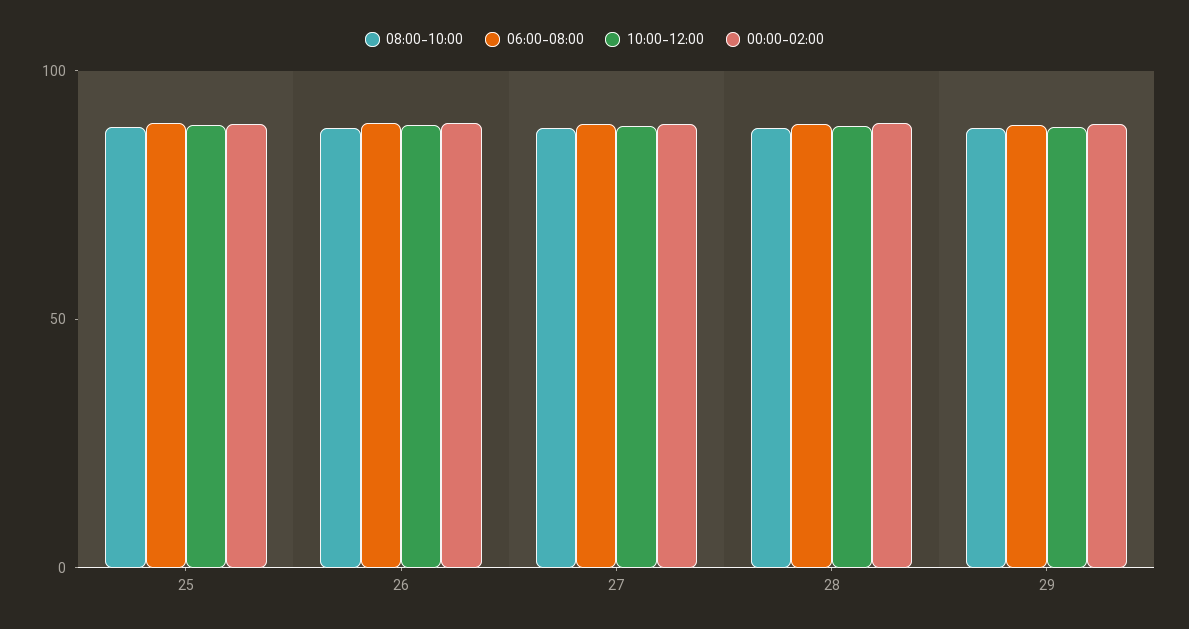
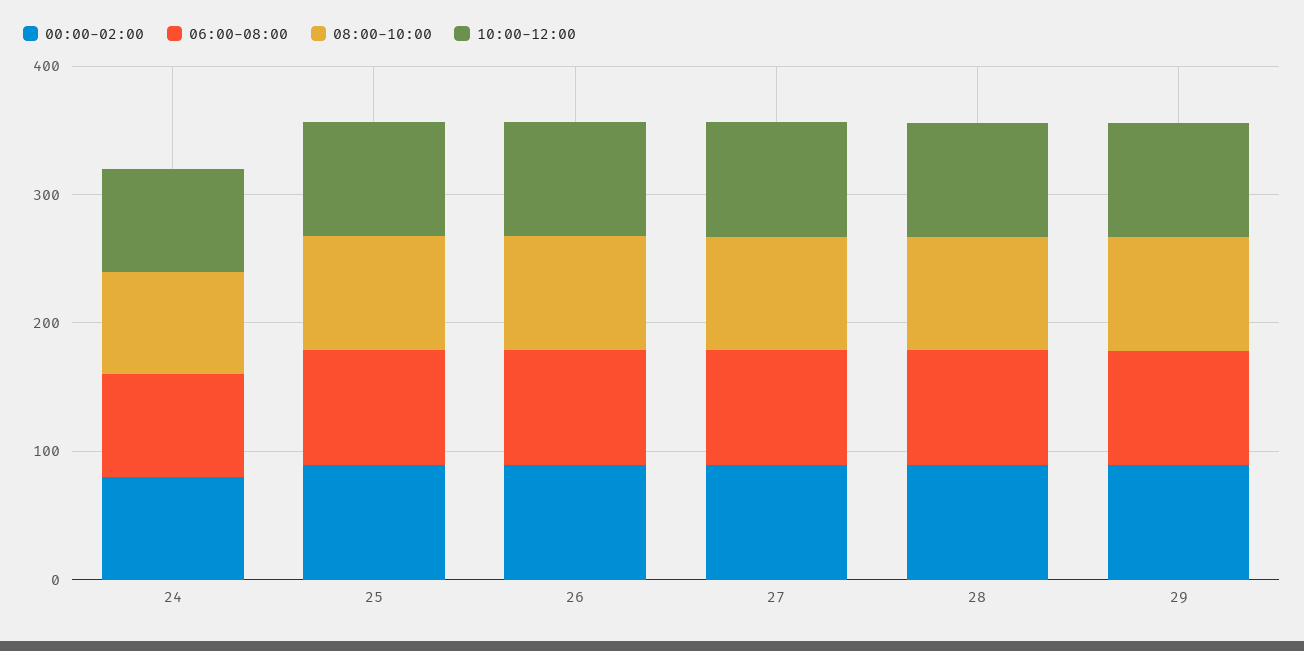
  {
    "08:00-10:00": {
      "25": 90,
      "26": 90,
      "27": 90,
      "28": 90,
-     "29": 90
+     "29": 90,
+     "24": 80
    },
    "06:00-08:00": {
      "25": 90,
      "26": 90,
      "27": 90,
      "28": 90,
-     "29": 90
+     "29": 90,
+     "24": 80
    },
    "10:00-12:00": {
      "25": 90,
      "26": 90,
      "27": 90,
      "28": 90,
-     "29": 90
+     "29": 90,
+     "24": 80
    },
    "00:00-02:00": {
      "25": 90,
      "26": 90,
      "27": 90,
      "28": 90,
-     "29": 90
+     "29": 90,
+     "24": 80
    }
  }

